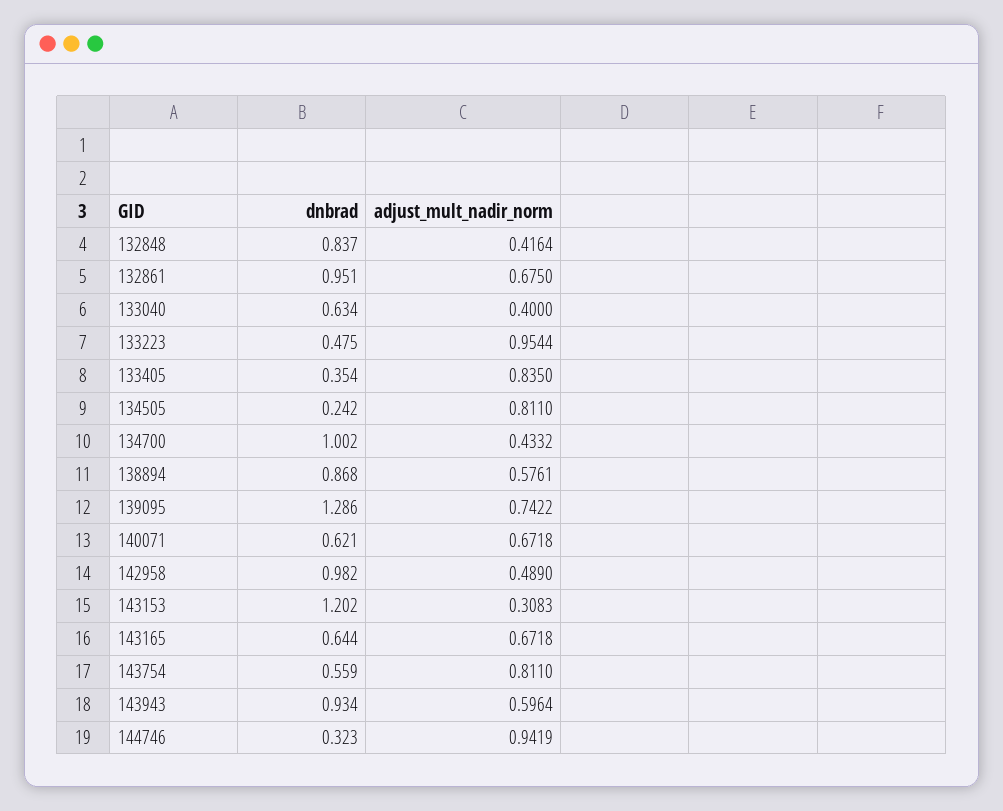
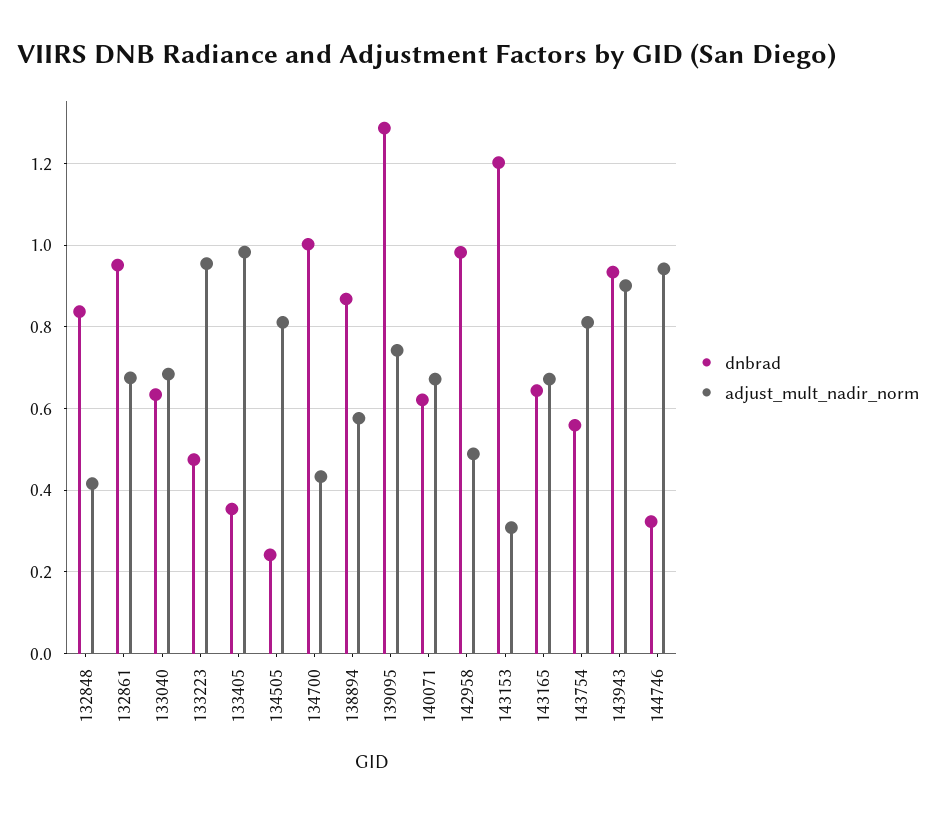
  {
    "dnbrad": {
      "132848": 0.837,
      "132861": 0.951,
      "133040": 0.634,
      "133223": 0.475,
      "133405": 0.354,
      "134505": 0.242,
      "134700": 1.002,
      "138894": 0.868,
      "139095": 1.286,
      "140071": 0.621,
      "142958": 0.982,
      "143153": 1.202,
      "143165": 0.644,
      "143754": 0.559,
      "143943": 0.934,
      "144746": 0.323
    },
    "adjust_mult_nadir_norm": {
      "132848": 0.4164,
      "132861": 0.675,
-     "133040": 0.4,
+     "133040": 0.68,
      "133223": 0.9544,
-     "133405": 0.835,
+     "133405": 0.98,
      "134505": 0.811,
      "134700": 0.4332,
      "138894": 0.5761,
      "139095": 0.7422,
      "140071": 0.6718,
      "142958": 0.489,
      "143153": 0.3083,
      "143165": 0.6718,
      "143754": 0.811,
-     "143943": 0.5964,
+     "143943": 0.9,
      "144746": 0.9419
    }
  }

